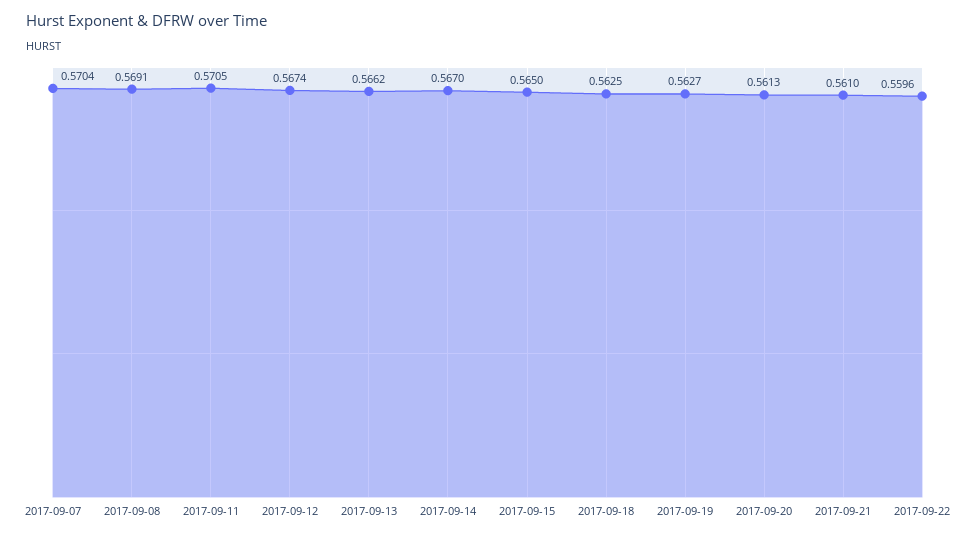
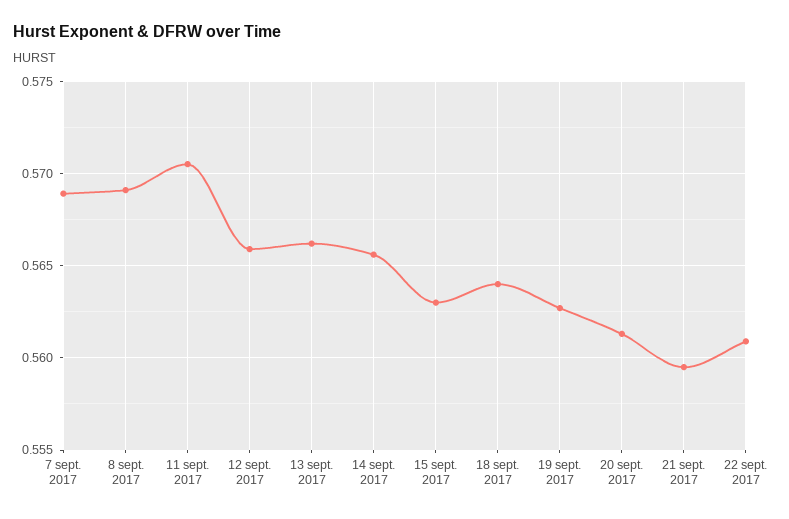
  {
-   "2017-09-07": 0.5704,
+   "2017-09-07": 0.569,
    "2017-09-08": 0.5691,
    "2017-09-11": 0.5705,
-   "2017-09-12": 0.5674,
+   "2017-09-12": 0.566,
    "2017-09-13": 0.5662,
-   "2017-09-14": 0.567,
+   "2017-09-14": 0.5655,
-   "2017-09-15": 0.565,
+   "2017-09-15": 0.563,
-   "2017-09-18": 0.5625,
+   "2017-09-18": 0.564,
    "2017-09-19": 0.5627,
    "2017-09-20": 0.5613,
-   "2017-09-21": 0.561,
+   "2017-09-21": 0.5595,
-   "2017-09-22": 0.5596
+   "2017-09-22": 0.561
  }

